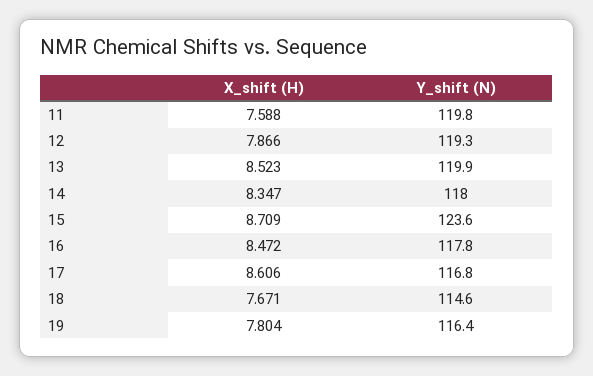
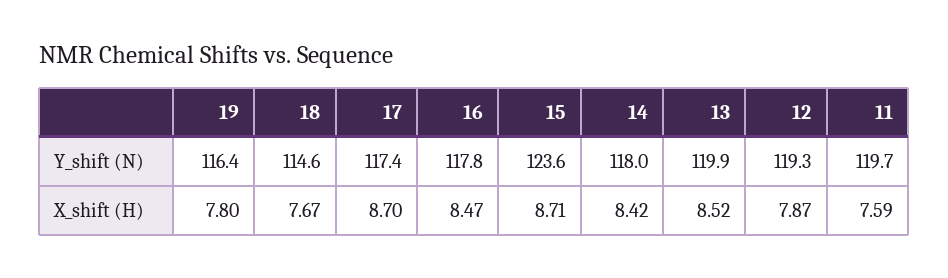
  {
    "X_shift (H)": {
      "11": 7.588,
      "12": 7.866,
      "13": 8.523,
-     "14": 8.347,
+     "14": 8.42,
      "15": 8.709,
      "16": 8.472,
-     "17": 8.606,
+     "17": 8.7,
      "18": 7.671,
      "19": 7.804
    },
    "Y_shift (N)": {
-     "11": 119.8,
+     "11": 119.7,
      "12": 119.3,
      "13": 119.9,
      "14": 118,
      "15": 123.6,
      "16": 117.8,
-     "17": 116.8,
+     "17": 117.4,
      "18": 114.6,
      "19": 116.4
    }
  }

